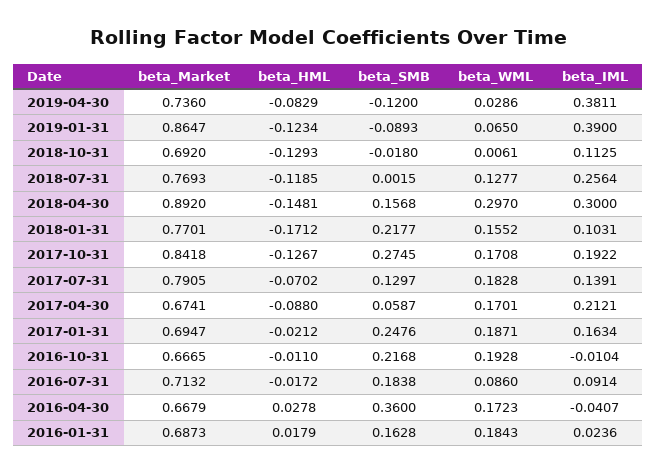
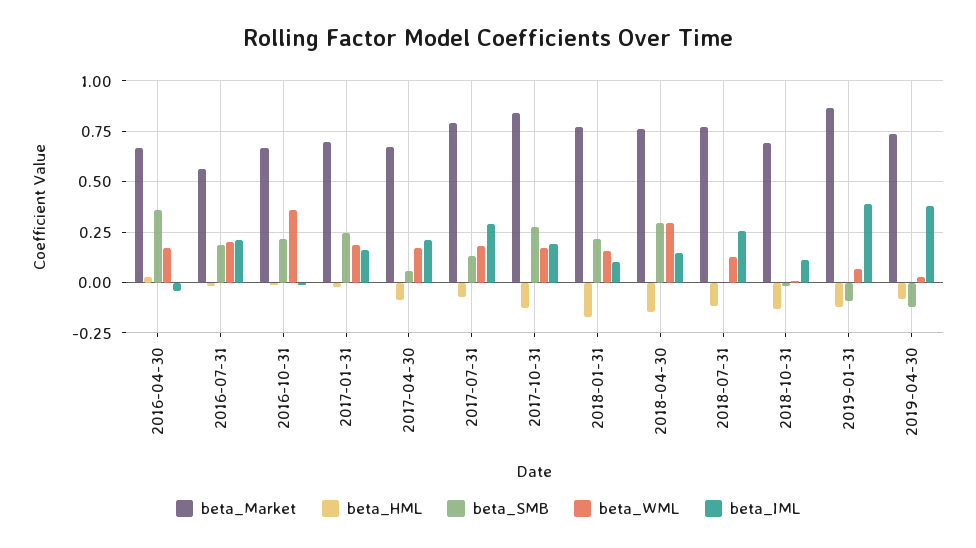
  {
    "beta_Market": {
      "2019-04-30": 0.736,
      "2019-01-31": 0.8647,
      "2018-10-31": 0.692,
      "2018-07-31": 0.7693,
-     "2018-04-30": 0.892,
+     "2018-04-30": 0.75,
      "2018-01-31": 0.7701,
      "2017-10-31": 0.8418,
      "2017-07-31": 0.7905,
      "2017-04-30": 0.6741,
      "2017-01-31": 0.6947,
      "2016-10-31": 0.6665,
-     "2016-07-31": 0.7132,
+     "2016-07-31": 0.55,
-     "2016-04-30": 0.6679,
+     "2016-04-30": 0.6679
-     "2016-01-31": 0.6873
    },
    "beta_HML": {
      "2019-04-30": -0.0829,
      "2019-01-31": -0.1234,
      "2018-10-31": -0.1293,
      "2018-07-31": -0.1185,
      "2018-04-30": -0.1481,
      "2018-01-31": -0.1712,
      "2017-10-31": -0.1267,
      "2017-07-31": -0.0702,
      "2017-04-30": -0.088,
      "2017-01-31": -0.0212,
      "2016-10-31": -0.011,
      "2016-07-31": -0.0172,
-     "2016-04-30": 0.0278,
+     "2016-04-30": 0.0278
-     "2016-01-31": 0.0179
    },
    "beta_SMB": {
      "2019-04-30": -0.12,
      "2019-01-31": -0.0893,
      "2018-10-31": -0.018,
      "2018-07-31": 0.0015,
-     "2018-04-30": 0.1568,
+     "2018-04-30": 0.3,
      "2018-01-31": 0.2177,
      "2017-10-31": 0.2745,
      "2017-07-31": 0.1297,
      "2017-04-30": 0.0587,
      "2017-01-31": 0.2476,
      "2016-10-31": 0.2168,
      "2016-07-31": 0.1838,
-     "2016-04-30": 0.36,
+     "2016-04-30": 0.36
-     "2016-01-31": 0.1628
    },
    "beta_WML": {
      "2019-04-30": 0.0286,
      "2019-01-31": 0.065,
      "2018-10-31": 0.0061,
      "2018-07-31": 0.1277,
      "2018-04-30": 0.297,
      "2018-01-31": 0.1552,
      "2017-10-31": 0.1708,
      "2017-07-31": 0.1828,
      "2017-04-30": 0.1701,
      "2017-01-31": 0.1871,
-     "2016-10-31": 0.1928,
+     "2016-10-31": 0.35,
-     "2016-07-31": 0.086,
+     "2016-07-31": 0.2,
-     "2016-04-30": 0.1723,
+     "2016-04-30": 0.1723
-     "2016-01-31": 0.1843
    },
    "beta_IML": {
      "2019-04-30": 0.3811,
      "2019-01-31": 0.39,
      "2018-10-31": 0.1125,
      "2018-07-31": 0.2564,
-     "2018-04-30": 0.3,
+     "2018-04-30": 0.15,
      "2018-01-31": 0.1031,
      "2017-10-31": 0.1922,
-     "2017-07-31": 0.1391,
+     "2017-07-31": 0.3,
      "2017-04-30": 0.2121,
      "2017-01-31": 0.1634,
      "2016-10-31": -0.0104,
-     "2016-07-31": 0.0914,
+     "2016-07-31": 0.2,
-     "2016-04-30": -0.0407,
+     "2016-04-30": -0.0407
-     "2016-01-31": 0.0236
    }
  }

